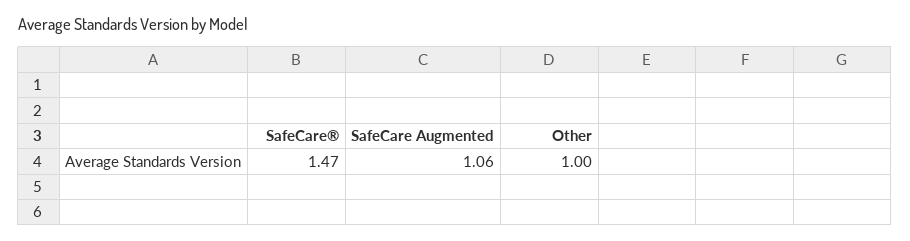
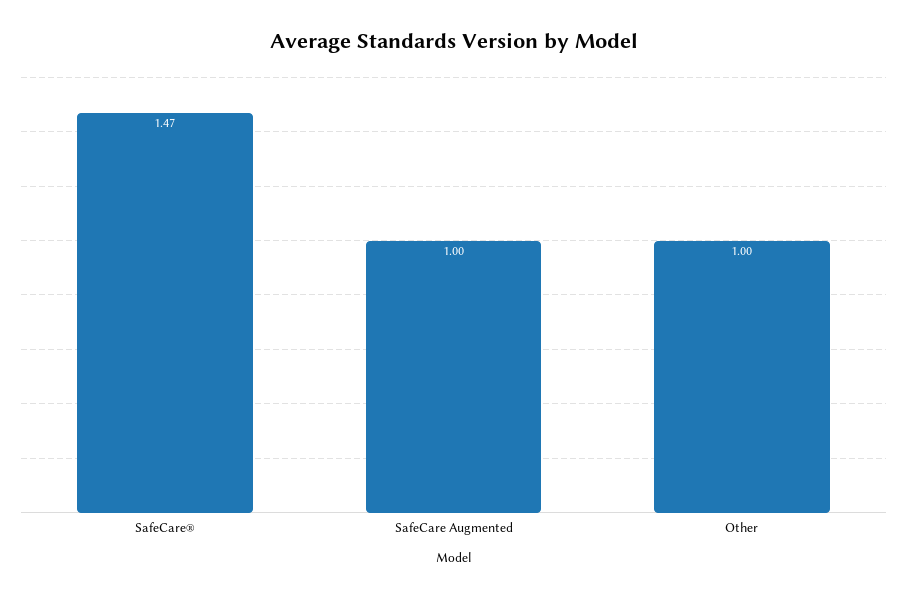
  {
    "SafeCare®": 1.47,
-   "SafeCare Augmented": 1.06,
+   "SafeCare Augmented": 1,
    "Other": 1
  }

